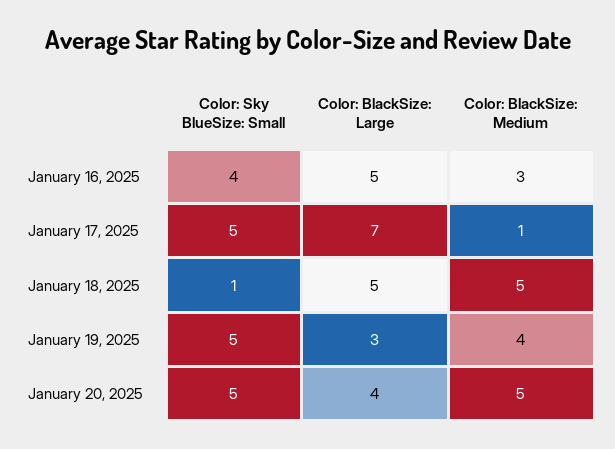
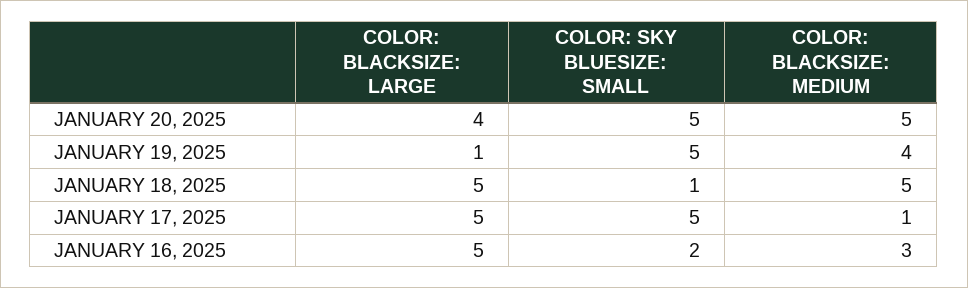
  {
    "Color: Sky BlueSize: Small": {
-     "January 16, 2025": 4,
+     "January 16, 2025": 2,
      "January 17, 2025": 5,
      "January 18, 2025": 1,
      "January 19, 2025": 5,
      "January 20, 2025": 5
    },
    "Color: BlackSize: Large": {
      "January 16, 2025": 5,
-     "January 17, 2025": 7,
+     "January 17, 2025": 5,
      "January 18, 2025": 5,
-     "January 19, 2025": 3,
+     "January 19, 2025": 1,
      "January 20, 2025": 4
    },
    "Color: BlackSize: Medium": {
      "January 16, 2025": 3,
      "January 17, 2025": 1,
      "January 18, 2025": 5,
      "January 19, 2025": 4,
      "January 20, 2025": 5
    }
  }

